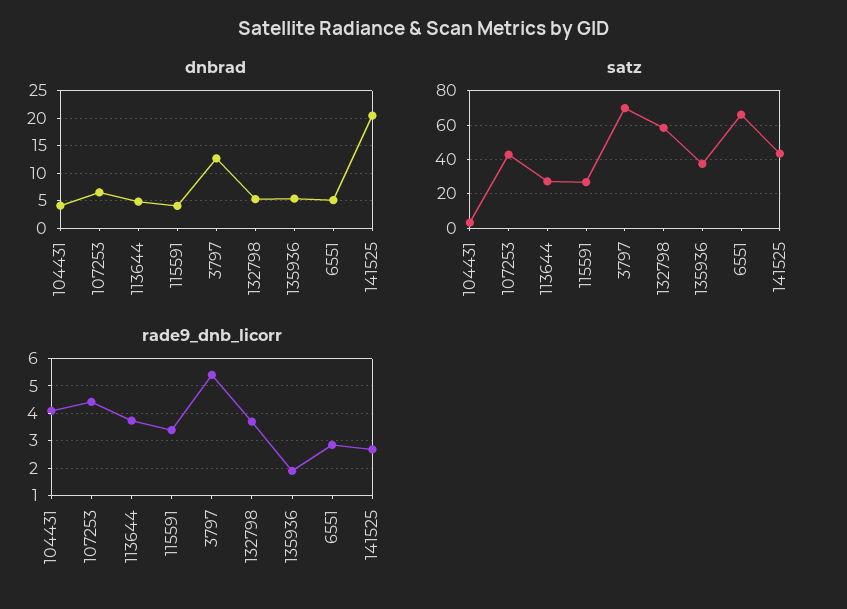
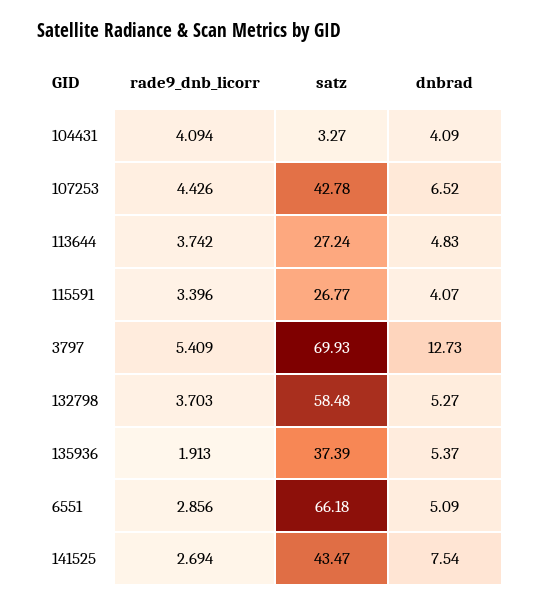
  {
    "dnbrad": {
      "104431": 4.09,
      "107253": 6.52,
      "113644": 4.83,
      "115591": 4.07,
      "3797": 12.73,
      "132798": 5.27,
      "135936": 5.37,
      "6551": 5.09,
-     "141525": 20
+     "141525": 7.54
    },
    "satz": {
      "104431": 3.27,
      "107253": 42.78,
      "113644": 27.24,
      "115591": 26.77,
      "3797": 69.93,
      "132798": 58.48,
      "135936": 37.39,
      "6551": 66.18,
      "141525": 43.47
    },
    "rade9_dnb_licorr": {
      "104431": 4.094,
      "107253": 4.426,
      "113644": 3.742,
      "115591": 3.396,
      "3797": 5.409,
      "132798": 3.703,
      "135936": 1.913,
      "6551": 2.856,
      "141525": 2.694
    }
  }

